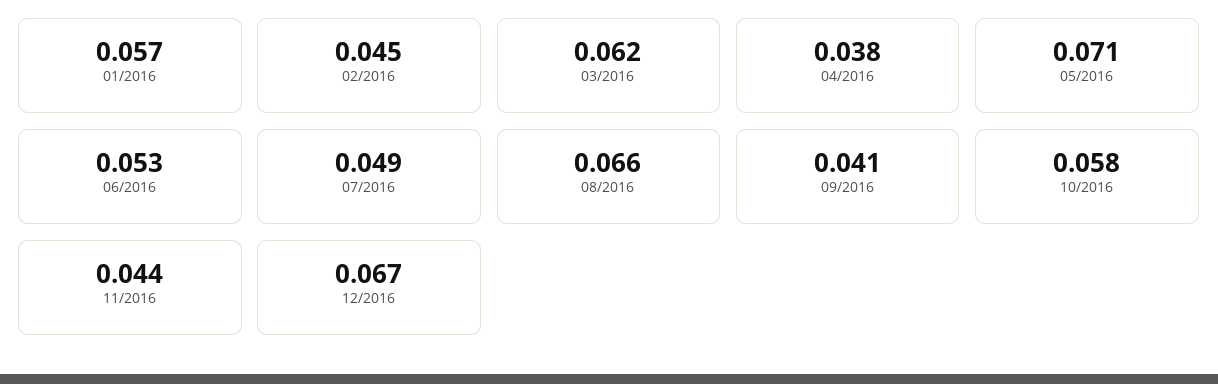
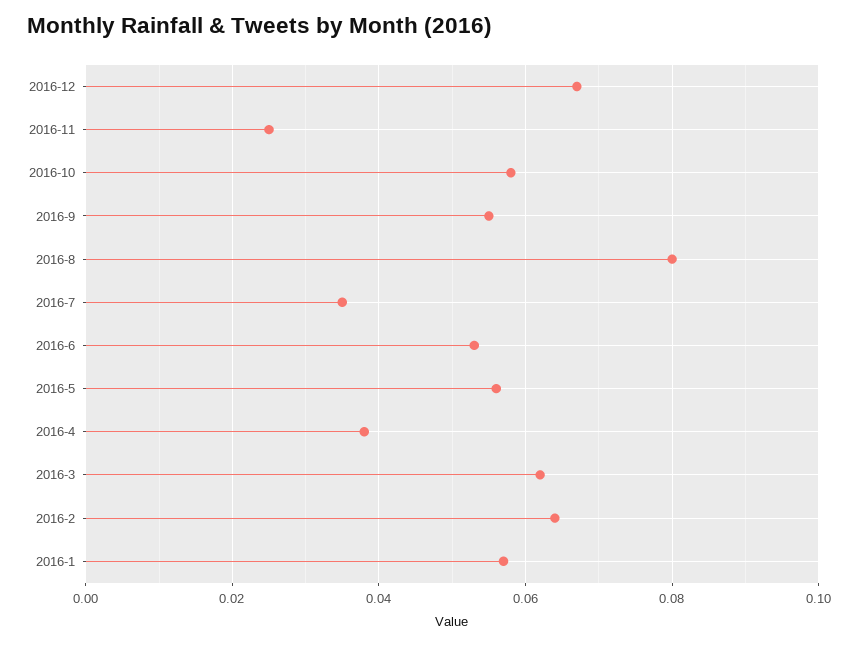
  {
    "01/2016": 0.057,
-   "02/2016": 0.045,
+   "02/2016": 0.065,
    "03/2016": 0.062,
    "04/2016": 0.038,
-   "05/2016": 0.071,
+   "05/2016": 0.055,
    "06/2016": 0.053,
-   "07/2016": 0.049,
+   "07/2016": 0.035,
-   "08/2016": 0.066,
+   "08/2016": 0.08,
-   "09/2016": 0.041,
+   "09/2016": 0.055,
    "10/2016": 0.058,
-   "11/2016": 0.044,
+   "11/2016": 0.025,
    "12/2016": 0.067
  }

